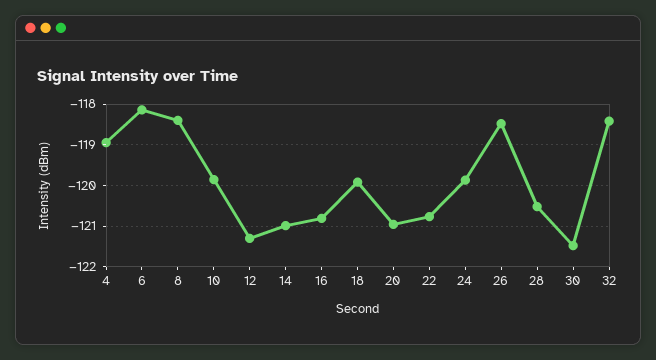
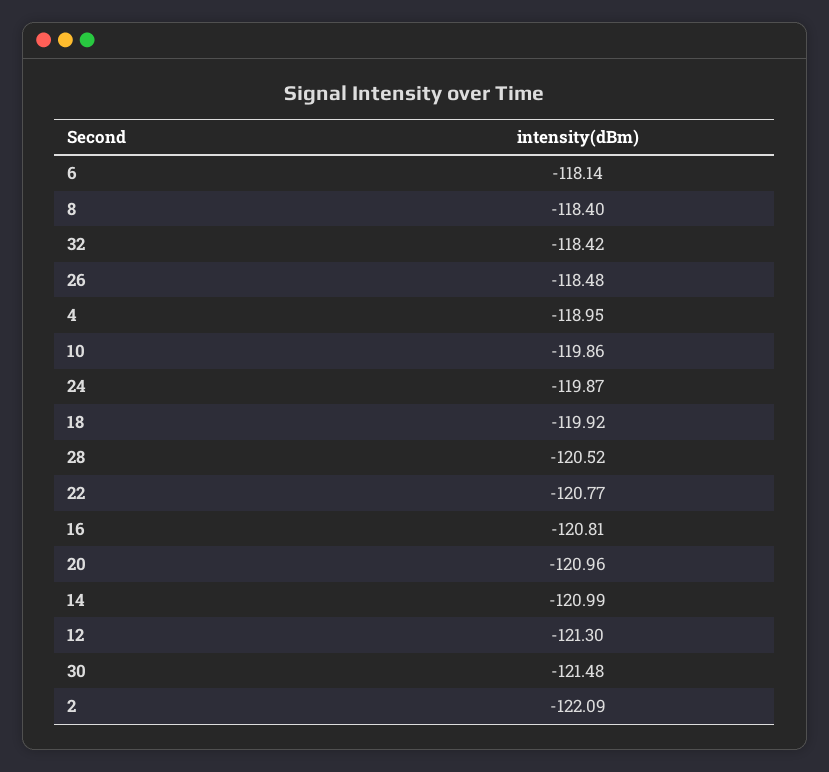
  {
    "4": -118.95,
    "6": -118.14,
    "8": -118.4,
    "10": -119.86,
    "12": -121.3,
    "14": -120.99,
    "16": -120.81,
    "18": -119.92,
    "20": -120.96,
    "22": -120.77,
    "24": -119.87,
    "26": -118.48,
    "28": -120.52,
    "30": -121.48,
-   "32": -118.42
+   "32": -118.42,
+   "2": -122.09
  }

